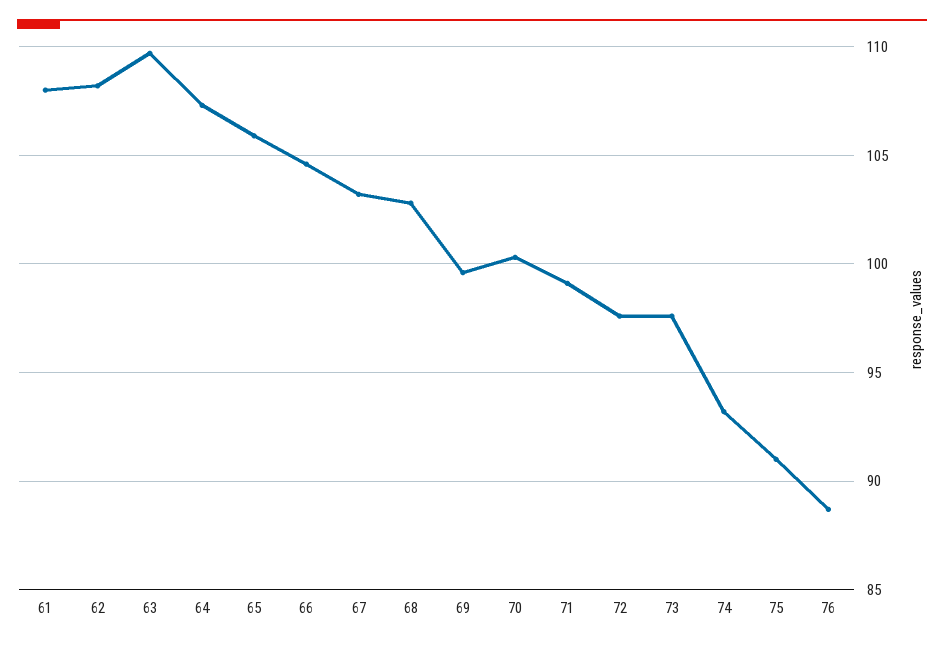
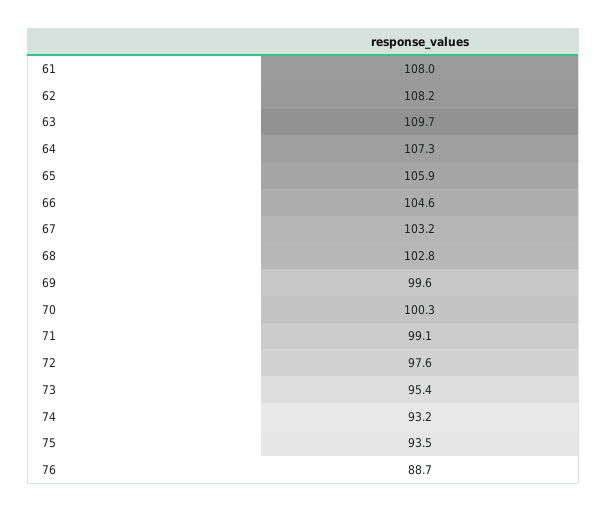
  {
    "61": 108,
    "62": 108.2,
    "63": 109.7,
    "64": 107.3,
    "65": 105.9,
    "66": 104.6,
    "67": 103.2,
    "68": 102.8,
    "69": 99.6,
    "70": 100.3,
    "71": 99.1,
    "72": 97.6,
-   "73": 97.5,
+   "73": 95.4,
    "74": 93.2,
-   "75": 91,
+   "75": 93.5,
    "76": 88.7
  }

